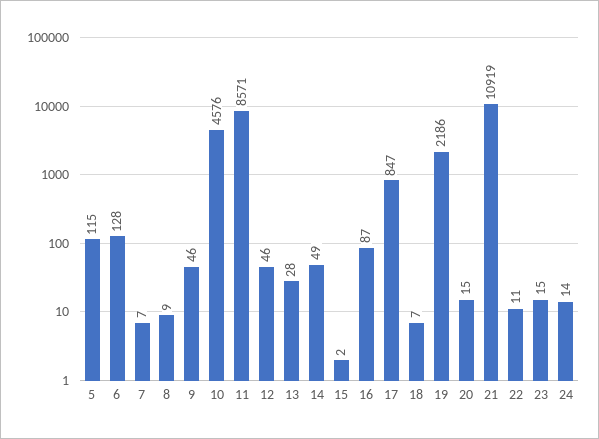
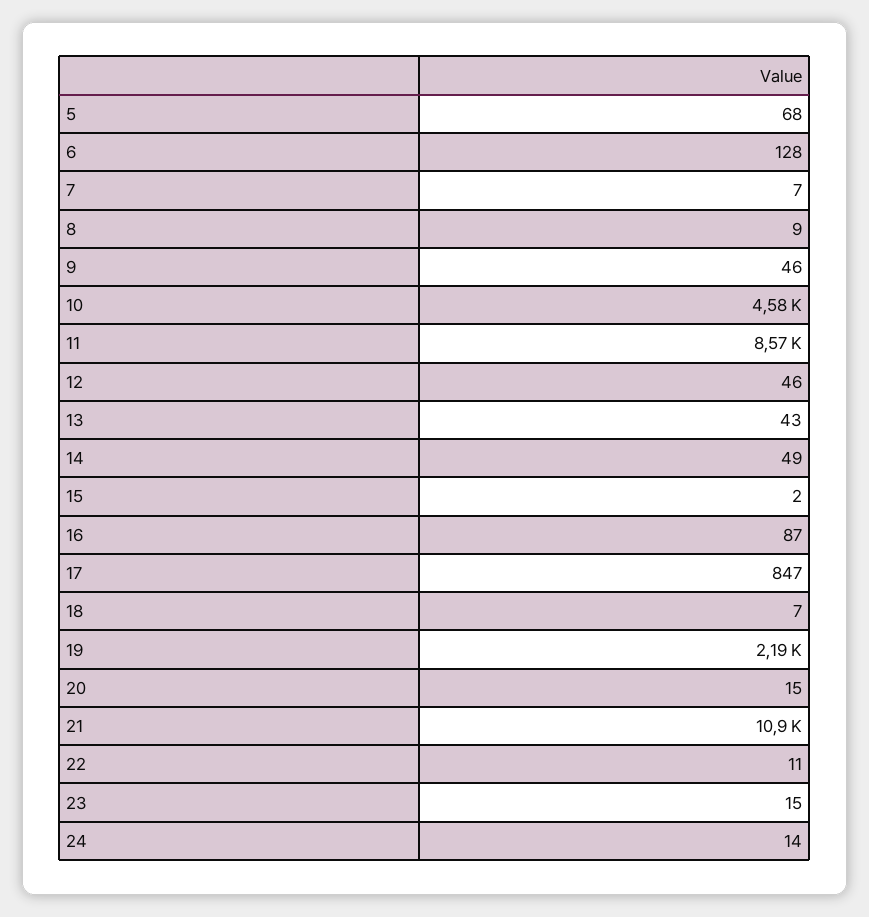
  {
-   "5": 115,
+   "5": 68,
    "6": 128,
    "7": 7,
    "8": 9,
    "9": 46,
    "10": 4576,
    "11": 8571,
    "12": 46,
-   "13": 28,
+   "13": 43,
    "14": 49,
    "15": 2,
    "16": 87,
    "17": 847,
    "18": 7,
    "19": 2186,
    "20": 15,
    "21": 10919,
    "22": 11,
    "23": 15,
    "24": 14
  }

